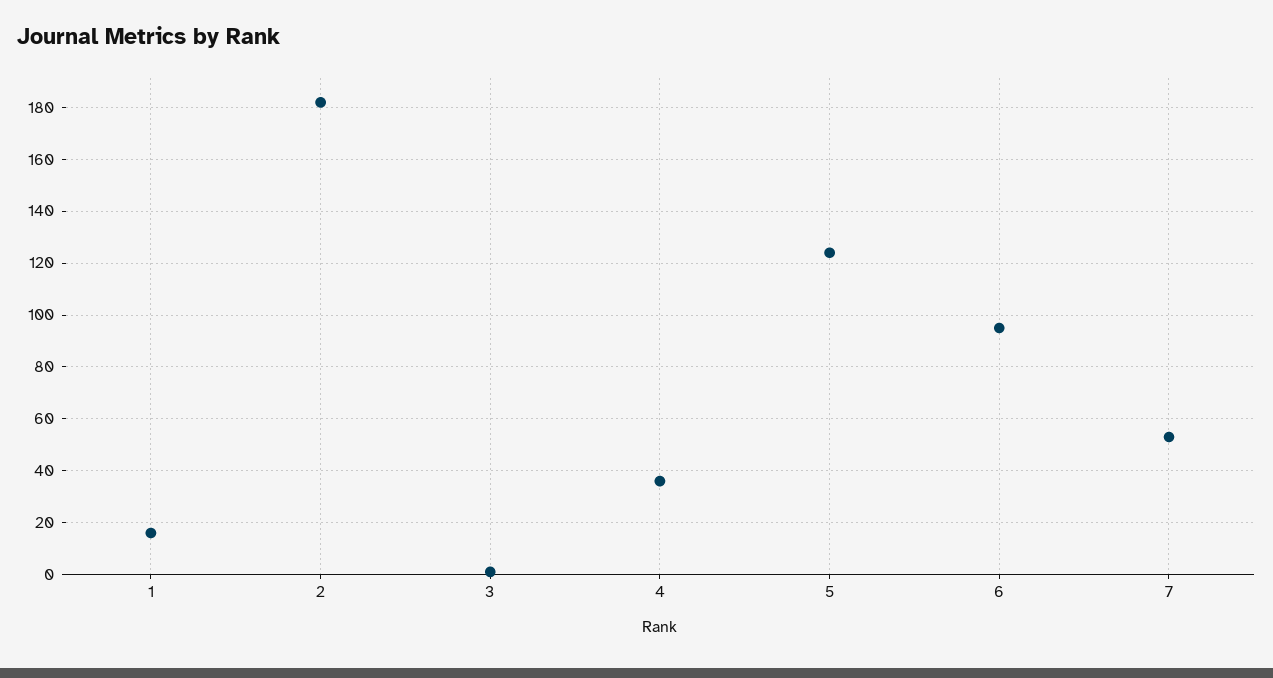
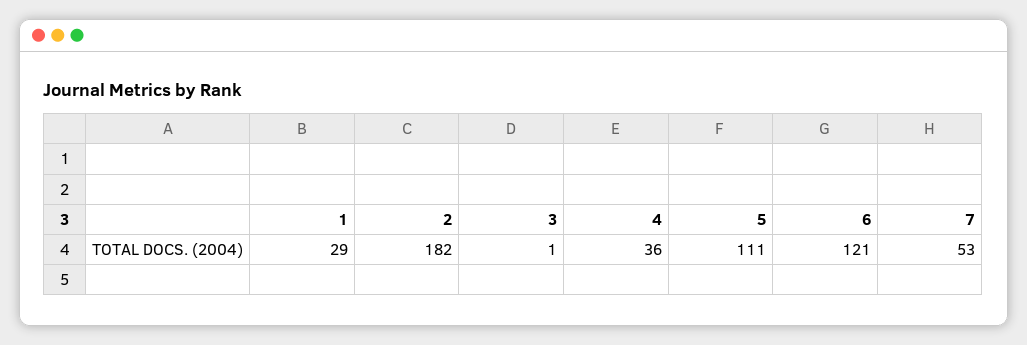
  {
-   "1": 15,
+   "1": 29,
    "2": 182,
    "3": 1,
    "4": 36,
-   "5": 125,
+   "5": 111,
-   "6": 95,
+   "6": 121,
    "7": 53
  }

